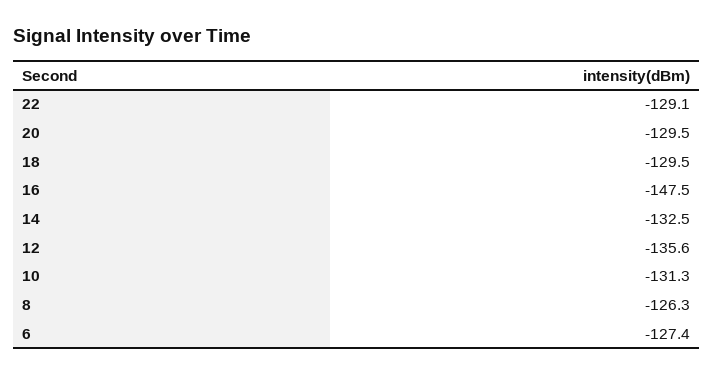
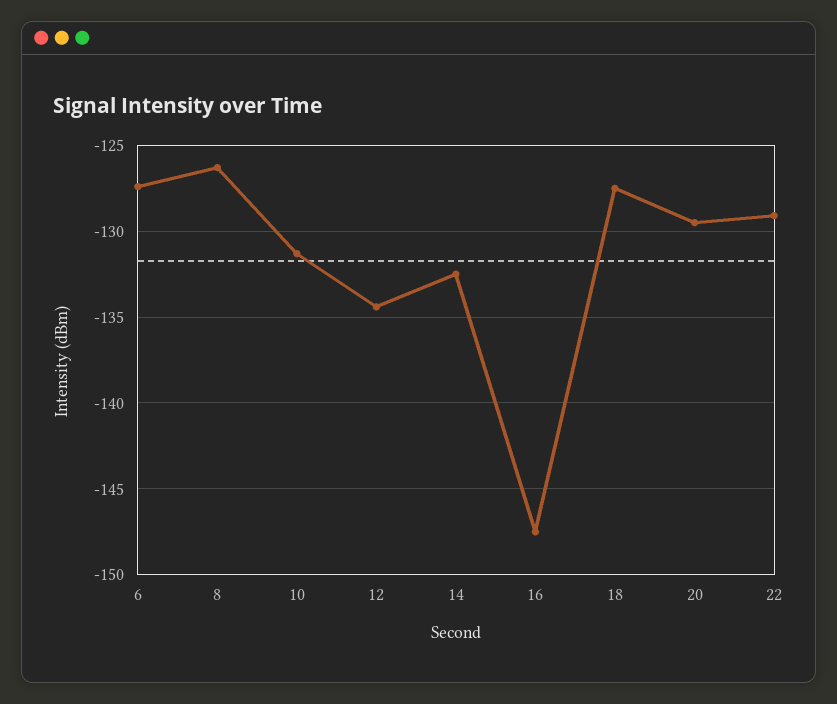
  {
    "22": -129.1,
    "20": -129.5,
-   "18": -129.5,
+   "18": -127.5,
    "16": -147.5,
    "14": -132.5,
-   "12": -135.6,
+   "12": -134.5,
    "10": -131.3,
    "8": -126.3,
    "6": -127.4
  }

